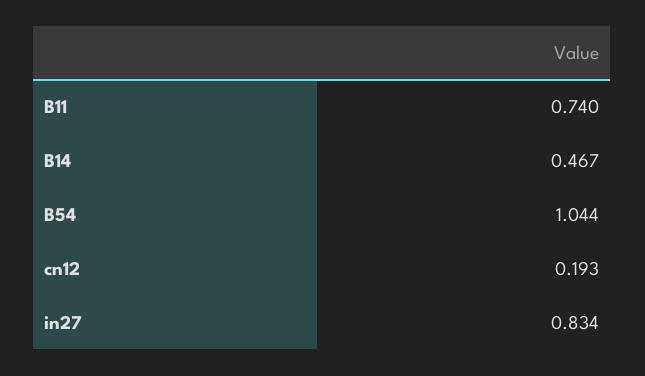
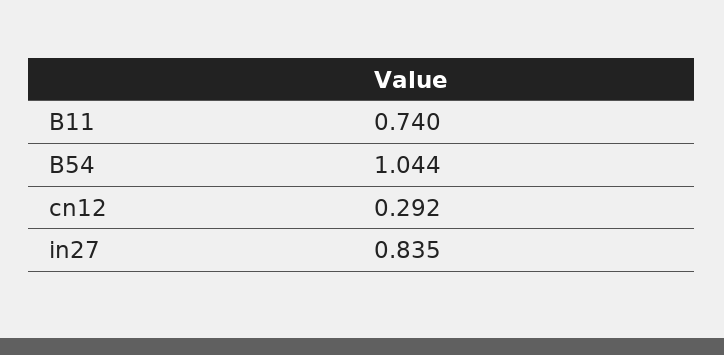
  {
    "B11": 0.74,
-   "B14": 0.467,
    "B54": 1.044,
-   "cn12": 0.193,
+   "cn12": 0.292,
-   "in27": 0.834
+   "in27": 0.835
  }

